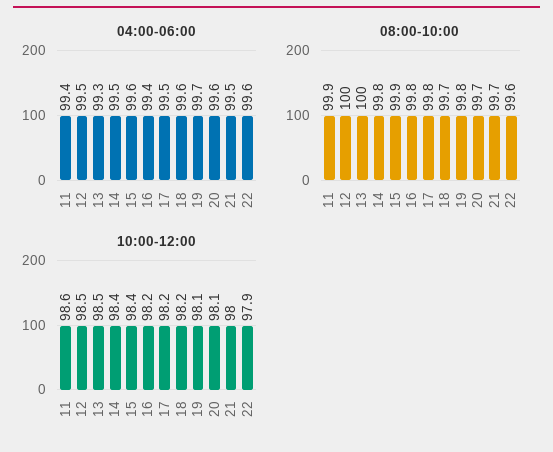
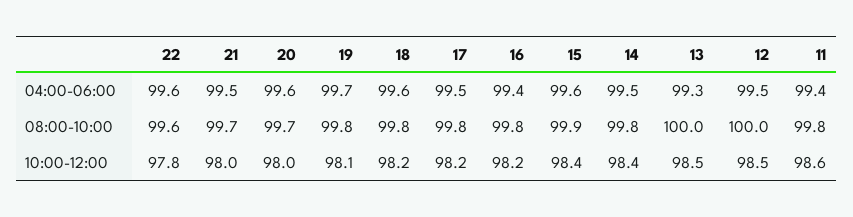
  {
    "04:00-06:00": {
      "11": 99.4,
      "12": 99.5,
      "13": 99.3,
      "14": 99.5,
      "15": 99.6,
      "16": 99.4,
      "17": 99.5,
      "18": 99.6,
      "19": 99.7,
      "20": 99.6,
      "21": 99.5,
      "22": 99.6
    },
    "08:00-10:00": {
-     "11": 99.9,
+     "11": 99.8,
      "12": 100,
      "13": 100,
      "14": 99.8,
      "15": 99.9,
      "16": 99.8,
      "17": 99.8,
-     "18": 99.7,
+     "18": 99.8,
      "19": 99.8,
      "20": 99.7,
      "21": 99.7,
      "22": 99.6
    },
    "10:00-12:00": {
      "11": 98.6,
      "12": 98.5,
      "13": 98.5,
      "14": 98.4,
      "15": 98.4,
      "16": 98.2,
      "17": 98.2,
      "18": 98.2,
      "19": 98.1,
-     "20": 98.1,
+     "20": 98,
      "21": 98,
-     "22": 97.9
+     "22": 97.8
    }
  }

